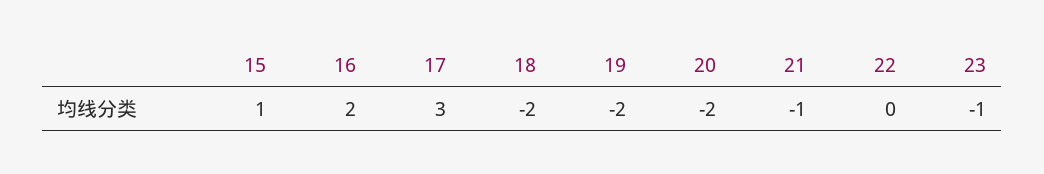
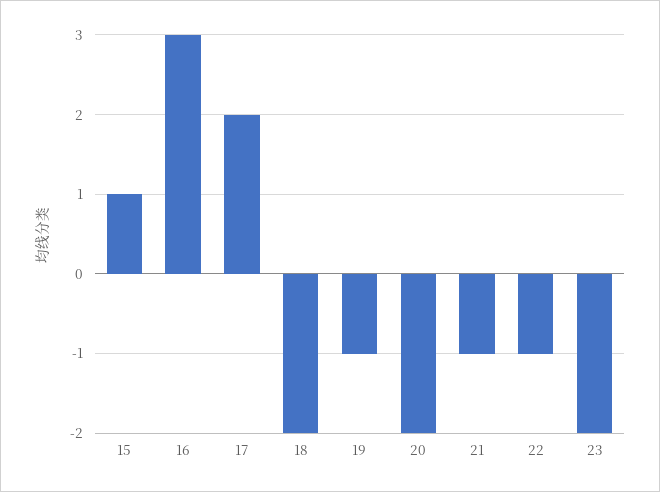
  {
    "15": 1,
-   "16": 2,
+   "16": 3,
-   "17": 3,
+   "17": 2,
    "18": -2,
-   "19": -2,
+   "19": -1,
    "20": -2,
    "21": -1,
-   "22": 0,
+   "22": -1,
-   "23": -1
+   "23": -2
  }

